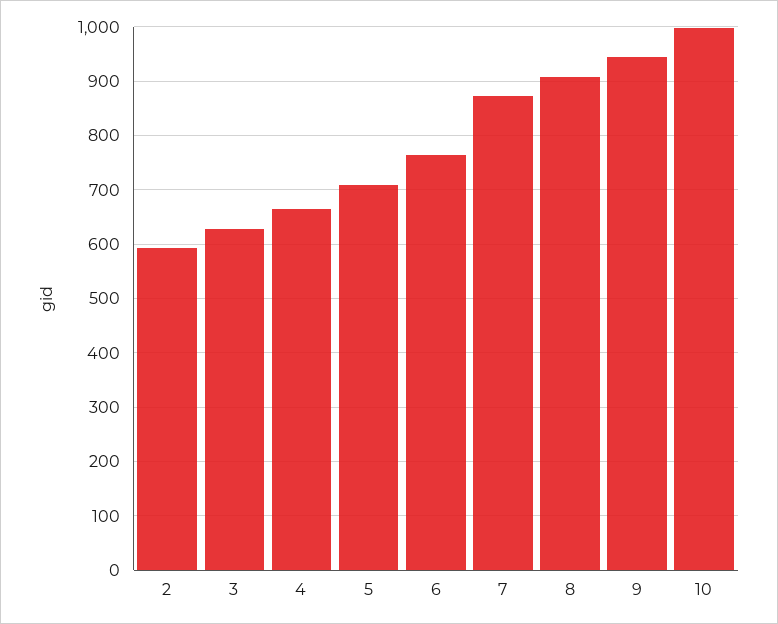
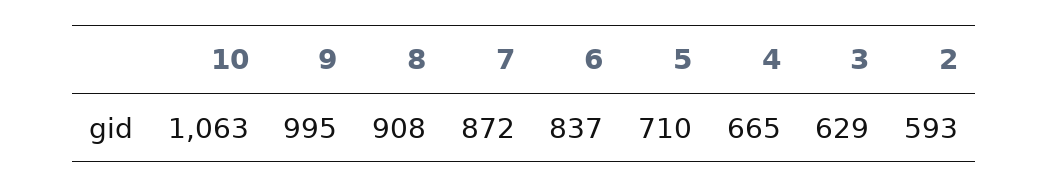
  {
    "2": 593,
    "3": 629,
    "4": 665,
    "5": 710,
-   "6": 760,
+   "6": 837,
    "7": 872,
    "8": 908,
-   "9": 940,
+   "9": 995,
-   "10": 1000
+   "10": 1063
  }

